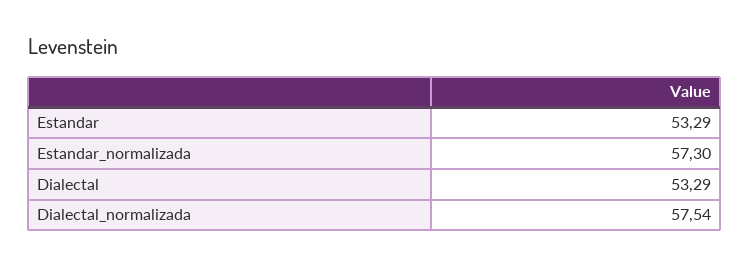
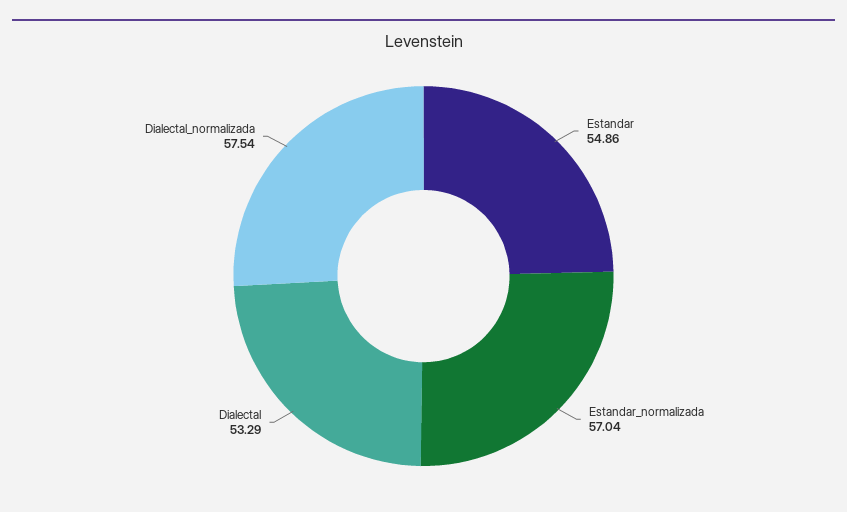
  {
-   "Estandar": 53.29,
+   "Estandar": 54.86,
-   "Estandar_normalizada": 57.3,
+   "Estandar_normalizada": 57.04,
    "Dialectal": 53.29,
    "Dialectal_normalizada": 57.54
  }

